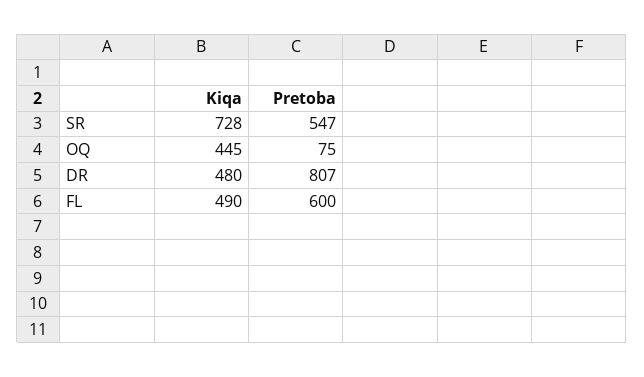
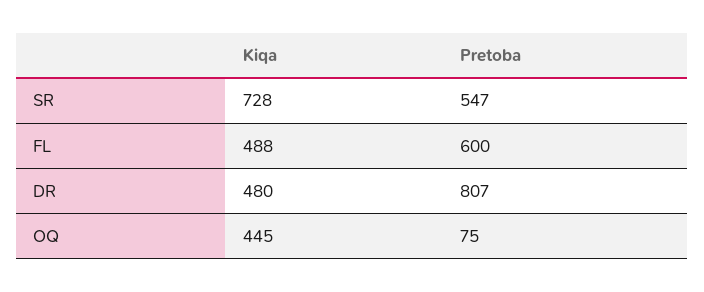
  {
    "Kiqa": {
      "SR": 728,
      "OQ": 445,
      "DR": 480,
-     "FL": 490
+     "FL": 488
    },
    "Pretoba": {
      "SR": 547,
      "OQ": 75,
      "DR": 807,
      "FL": 600
    }
  }

